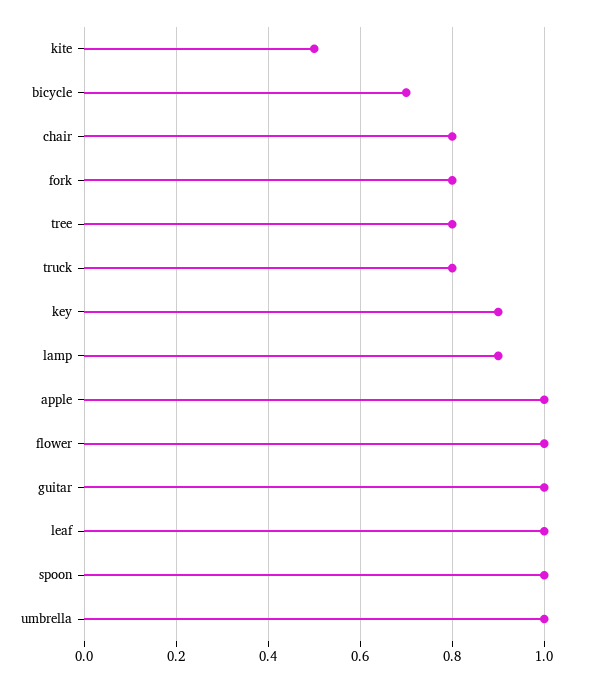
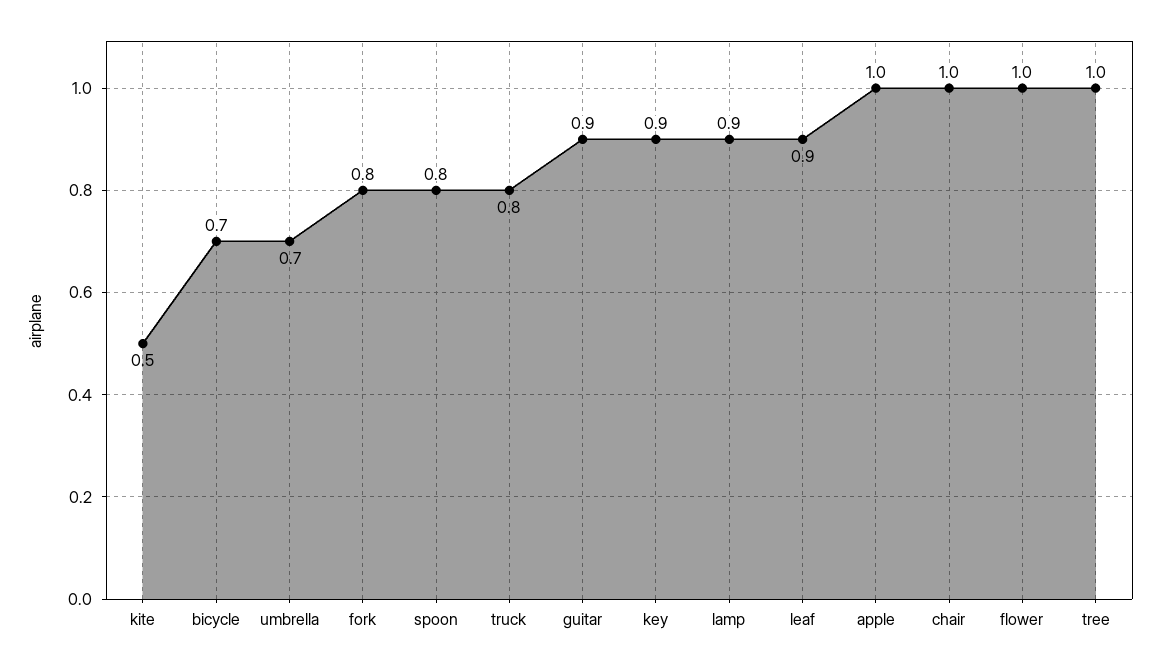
  {
    "kite": 0.5,
    "bicycle": 0.7,
-   "chair": 0.8,
+   "chair": 1,
    "fork": 0.8,
-   "tree": 0.8,
+   "tree": 1,
    "truck": 0.8,
    "key": 0.9,
    "lamp": 0.9,
    "apple": 1,
    "flower": 1,
-   "guitar": 1,
+   "guitar": 0.9,
-   "leaf": 1,
+   "leaf": 0.9,
-   "spoon": 1,
+   "spoon": 0.8,
-   "umbrella": 1
+   "umbrella": 0.7
  }

